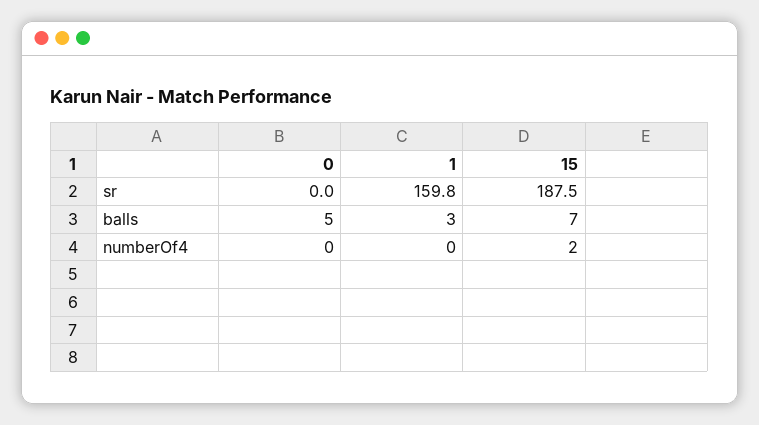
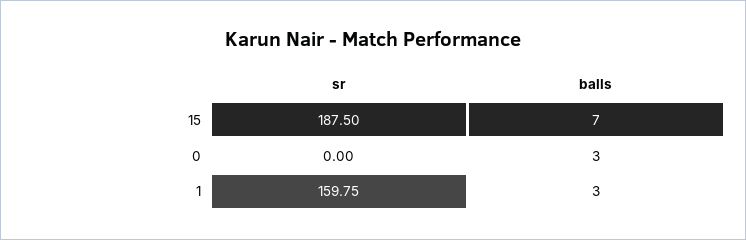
  {
    "0": {
      "sr": 0,
-     "balls": 5,
+     "balls": 3
-     "numberOf4": 0
    },
    "1": {
      "sr": 159.75,
-     "balls": 3,
+     "balls": 3
-     "numberOf4": 0
    },
    "15": {
      "sr": 187.5,
-     "balls": 7,
+     "balls": 7
-     "numberOf4": 2
    }
  }

